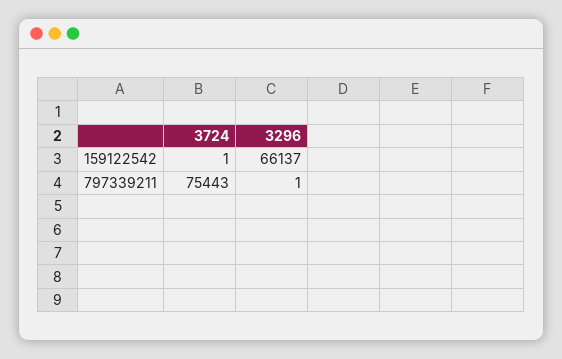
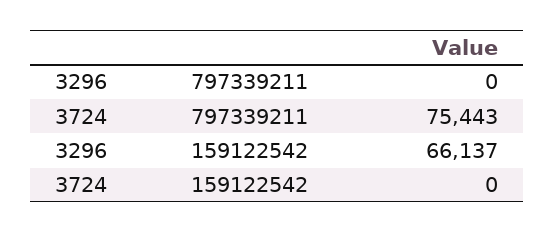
  {
    "3724": {
-     "159122542": 1,
+     "159122542": 0,
      "797339211": 75443
    },
    "3296": {
      "159122542": 66137,
-     "797339211": 1
+     "797339211": 0
    }
  }

